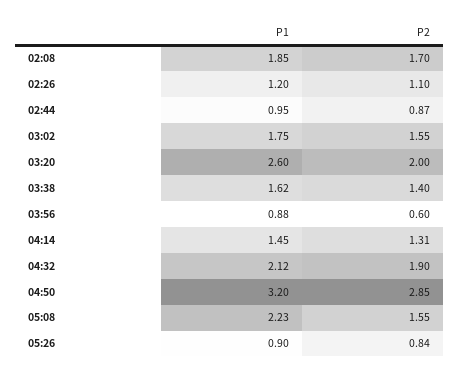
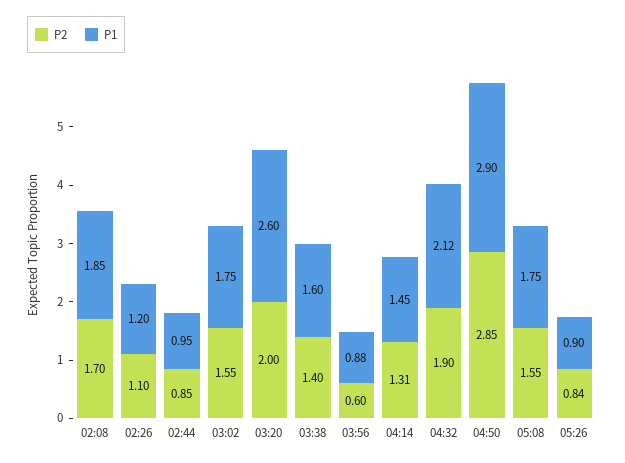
  {
    "P1": {
      "02:08": 1.85,
      "02:26": 1.2,
      "02:44": 0.95,
      "03:02": 1.75,
      "03:20": 2.6,
-     "03:38": 1.62,
+     "03:38": 1.6,
      "03:56": 0.88,
      "04:14": 1.45,
      "04:32": 2.12,
-     "04:50": 3.2,
+     "04:50": 2.9,
-     "05:08": 2.23,
+     "05:08": 1.75,
      "05:26": 0.9
    },
    "P2": {
      "02:08": 1.7,
      "02:26": 1.1,
-     "02:44": 0.87,
+     "02:44": 0.85,
      "03:02": 1.55,
      "03:20": 2,
      "03:38": 1.4,
      "03:56": 0.6,
      "04:14": 1.31,
      "04:32": 1.9,
      "04:50": 2.85,
      "05:08": 1.55,
      "05:26": 0.84
    }
  }

